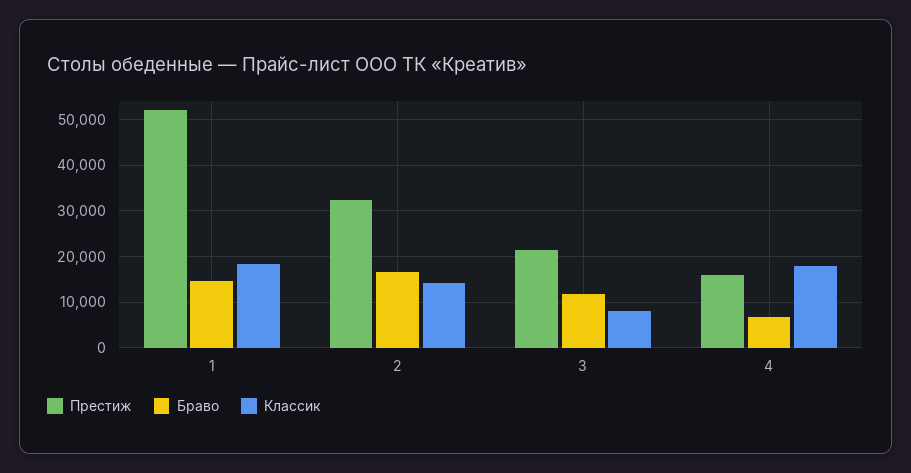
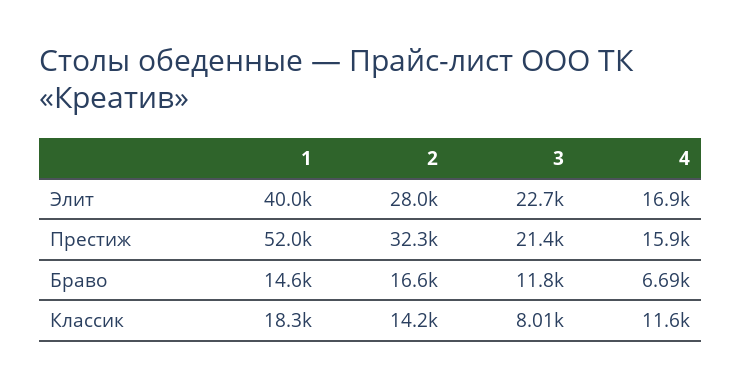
  {
    "Престиж": {
      "1": 52000,
      "2": 32300,
      "3": 21400,
      "4": 15900
    },
    "Браво": {
      "1": 14600,
      "2": 16600,
      "3": 11800,
      "4": 6690
    },
    "Классик": {
      "1": 18300,
      "2": 14200,
      "3": 8010,
-     "4": 18000
+     "4": 11600
-   }
+   },
+   "Элит": {
+     "1": 40000,
+     "2": 28000,
+     "3": 22700,
+     "4": 16900
+   }
  }

